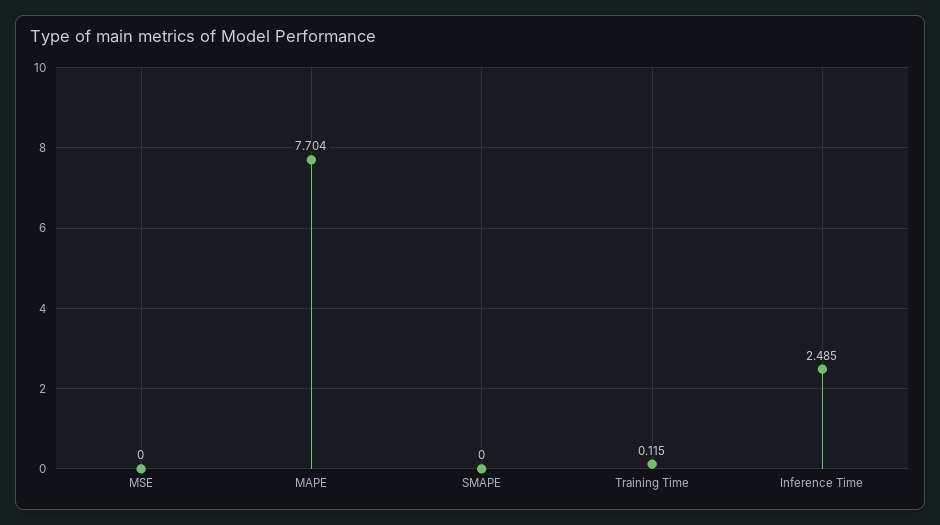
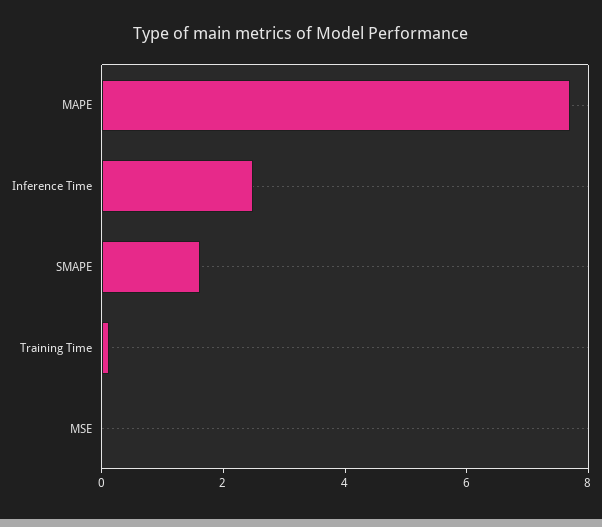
  {
    "MSE": 0,
    "MAPE": 7.704,
-   "SMAPE": 0,
+   "SMAPE": 1.5,
    "Training Time": 0.115,
    "Inference Time": 2.485
  }

